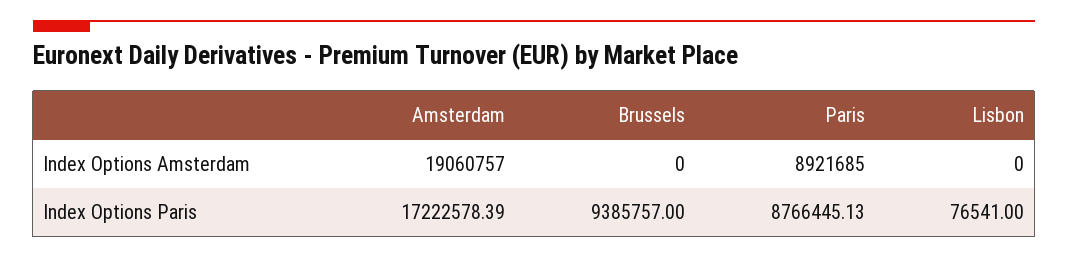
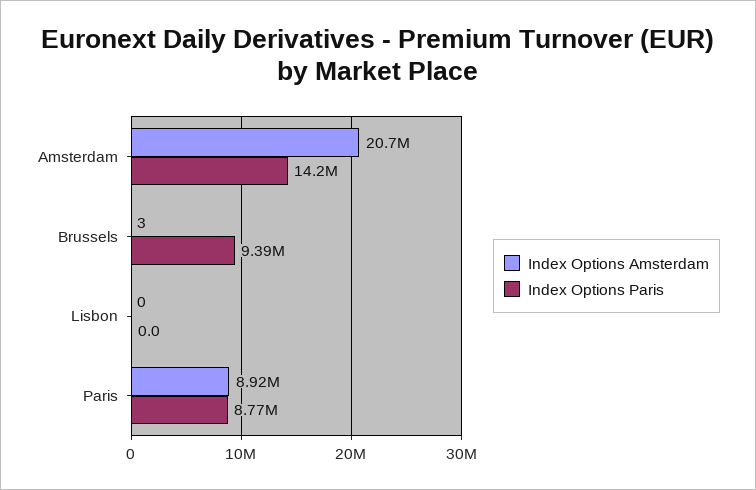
  {
    "Index Options Amsterdam": {
-     "Amsterdam": 19060757,
+     "Amsterdam": 20700000,
-     "Brussels": 0,
+     "Brussels": 3,
      "Paris": 8921685,
      "Lisbon": 0
    },
    "Index Options Paris": {
-     "Amsterdam": 17222578.39,
+     "Amsterdam": 14200000,
      "Brussels": 9385757,
      "Paris": 8766445.13,
-     "Lisbon": 76541
+     "Lisbon": 0
    }
  }

